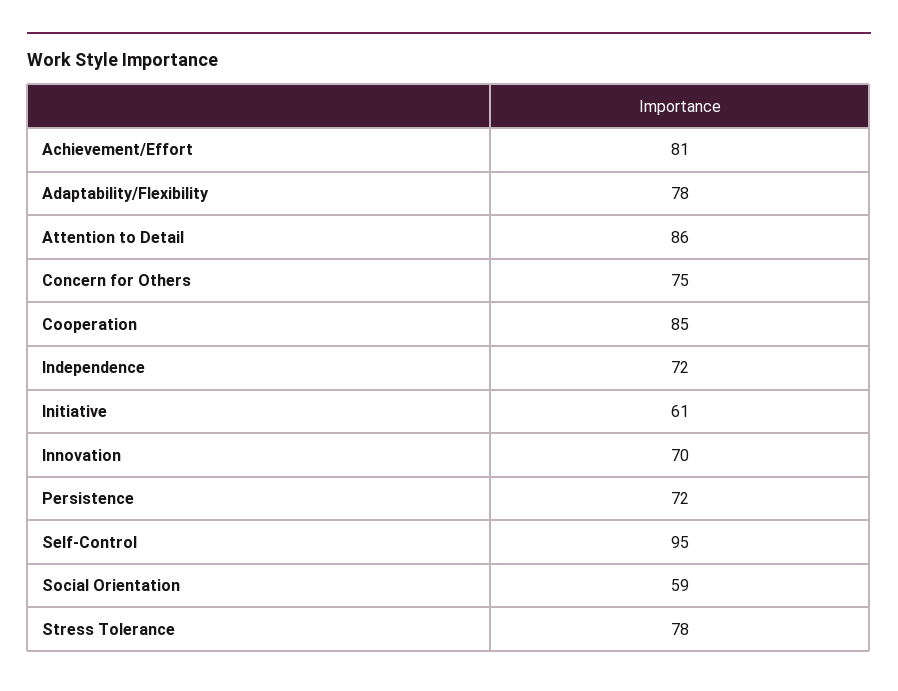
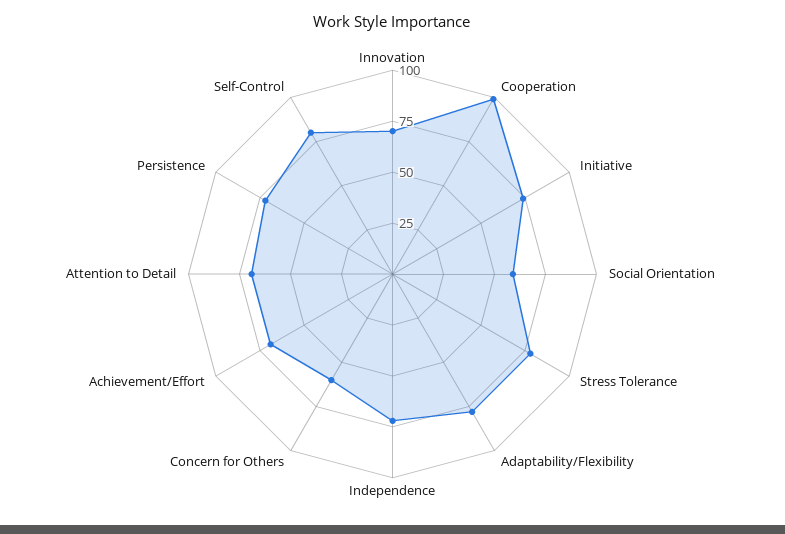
  {
-   "Achievement/Effort": 81,
+   "Achievement/Effort": 70,
    "Adaptability/Flexibility": 78,
-   "Attention to Detail": 86,
+   "Attention to Detail": 70,
-   "Concern for Others": 75,
+   "Concern for Others": 60,
-   "Cooperation": 85,
+   "Cooperation": 100,
    "Independence": 72,
-   "Initiative": 61,
+   "Initiative": 75,
    "Innovation": 70,
    "Persistence": 72,
-   "Self-Control": 95,
+   "Self-Control": 80,
    "Social Orientation": 59,
    "Stress Tolerance": 78
  }

